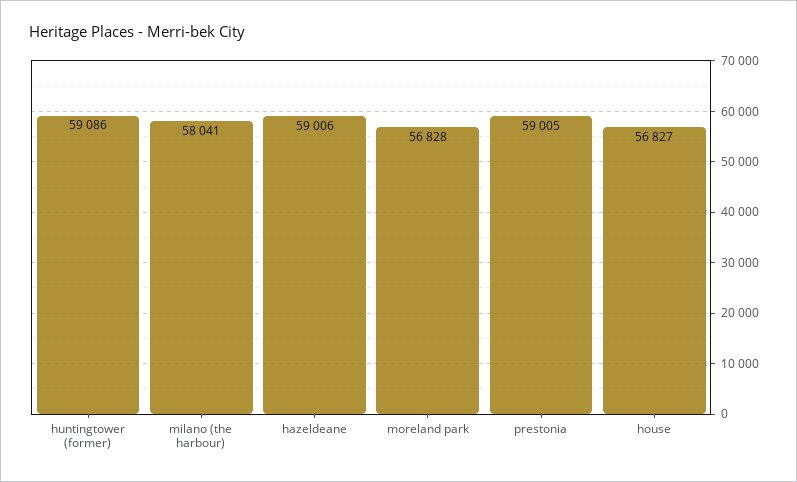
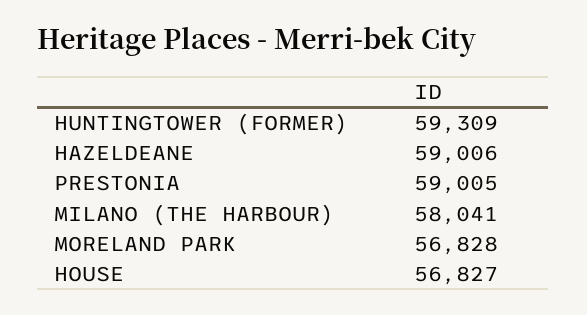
  {
-   "huntingtower (former)": 59086,
+   "huntingtower (former)": 59309,
    "milano (the harbour)": 58041,
    "hazeldeane": 59006,
    "moreland park": 56828,
    "prestonia": 59005,
    "house": 56827
  }

